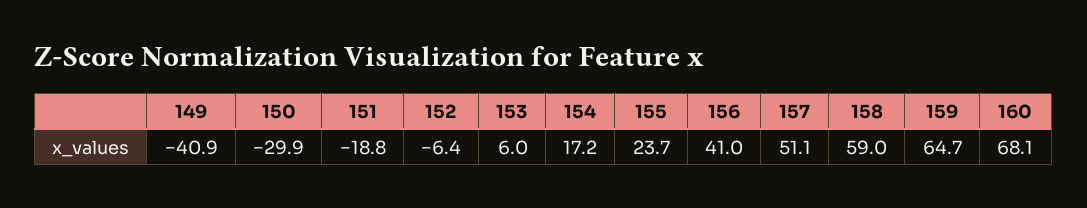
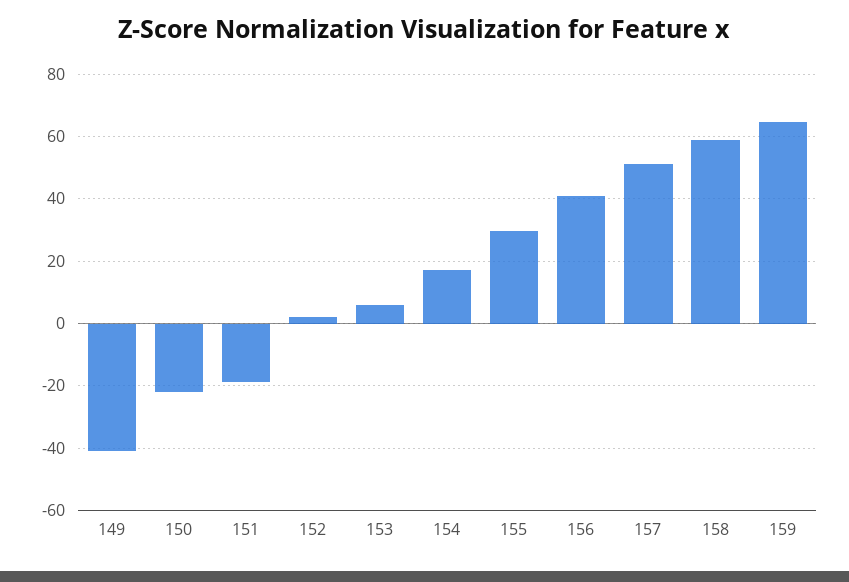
  {
    "149": -40.9,
-   "150": -29.9,
+   "150": -22,
    "151": -18.8,
-   "152": -6.4,
+   "152": 2,
    "153": 6,
    "154": 17.2,
-   "155": 23.7,
+   "155": 30,
    "156": 41,
    "157": 51.1,
    "158": 59,
-   "159": 64.7,
+   "159": 64.7
-   "160": 68.1
  }

